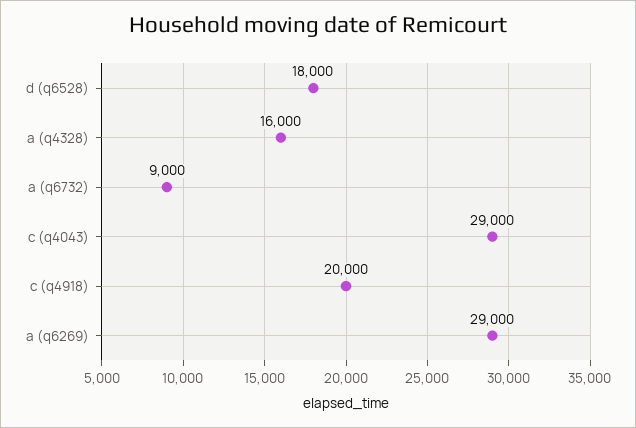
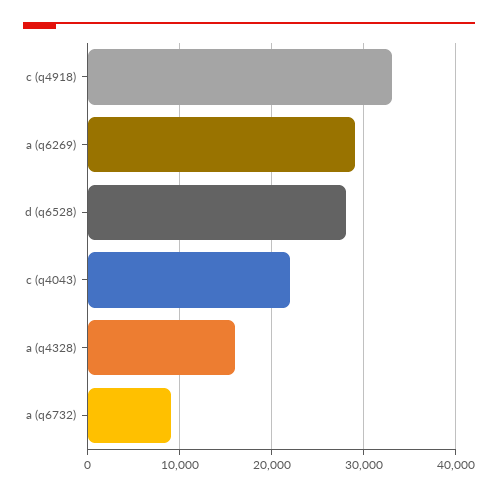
  {
-   "d (q6528)": 18000,
+   "d (q6528)": 28000,
    "a (q4328)": 16000,
    "a (q6732)": 9000,
-   "c (q4043)": 29000,
+   "c (q4043)": 22000,
-   "c (q4918)": 20000,
+   "c (q4918)": 33000,
    "a (q6269)": 29000
  }

